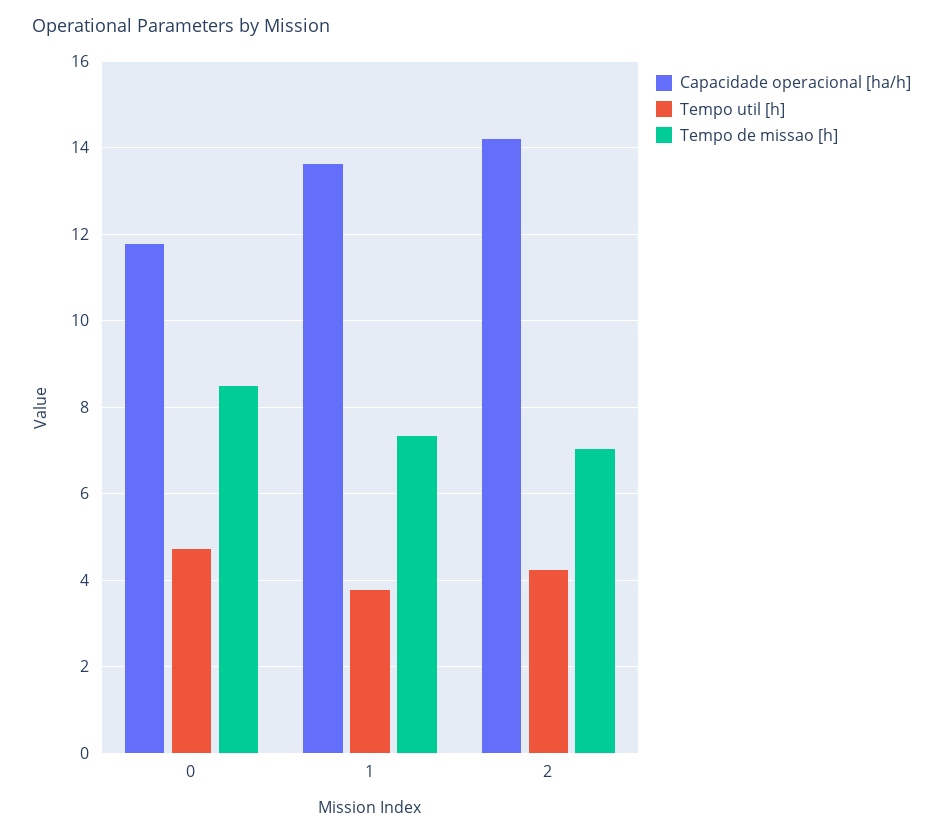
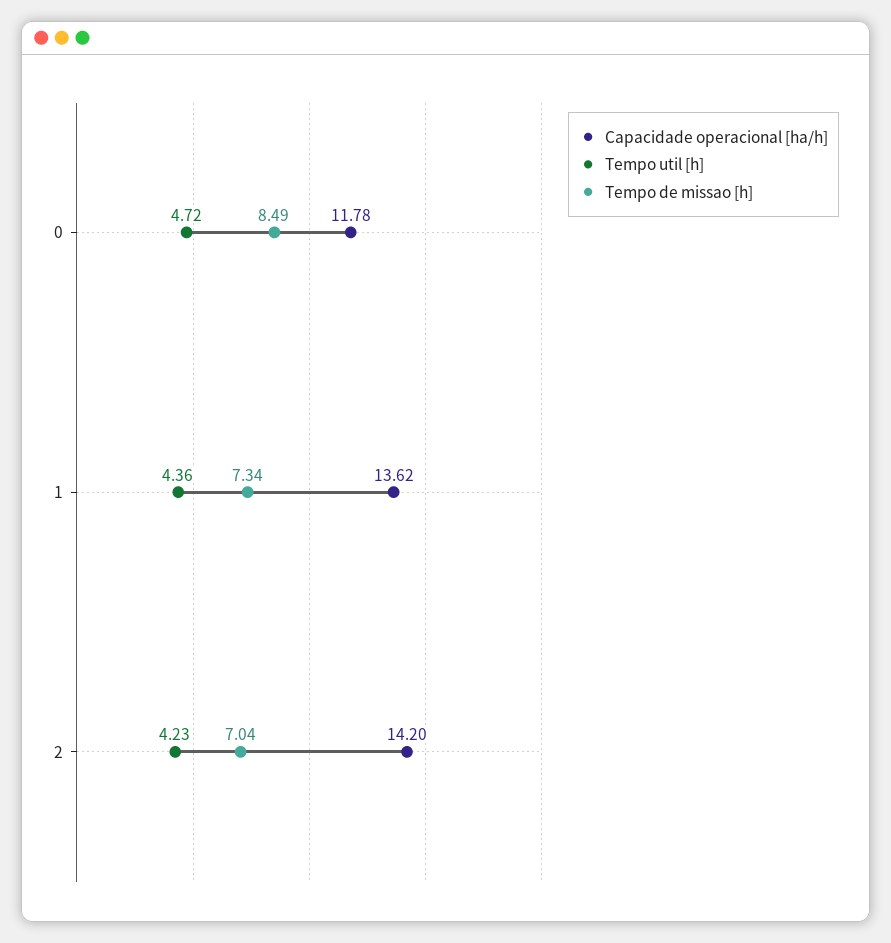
  {
    "Capacidade operacional [ha/h]": {
      "0": 11.78,
      "1": 13.62,
      "2": 14.2
    },
    "Tempo util [h]": {
      "0": 4.72,
-     "1": 3.8,
+     "1": 4.36,
      "2": 4.23
    },
    "Tempo de missao [h]": {
      "0": 8.49,
      "1": 7.34,
      "2": 7.04
    }
  }

